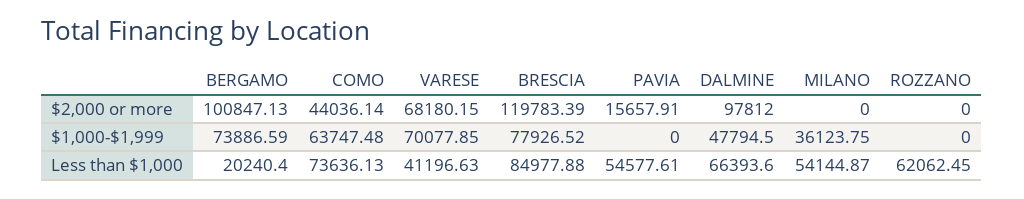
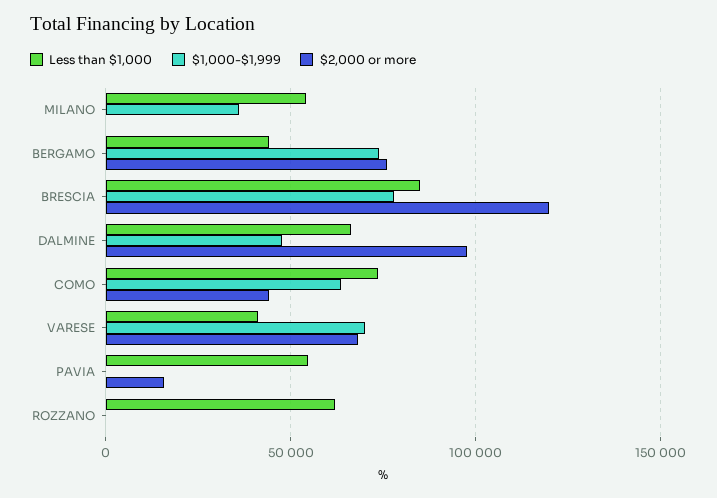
  {
    "$2,000 or more": {
-     "BERGAMO": 100847.13,
+     "BERGAMO": 75000,
      "COMO": 44036.14,
      "VARESE": 68180.15,
      "BRESCIA": 119783.39,
      "PAVIA": 15657.91,
      "DALMINE": 97812,
      "MILANO": 0,
      "ROZZANO": 0
    },
    "$1,000-$1,999": {
      "BERGAMO": 73886.59,
      "COMO": 63747.48,
      "VARESE": 70077.85,
      "BRESCIA": 77926.52,
      "PAVIA": 0,
      "DALMINE": 47794.5,
      "MILANO": 36123.75,
      "ROZZANO": 0
    },
    "Less than $1,000": {
-     "BERGAMO": 20240.4,
+     "BERGAMO": 45000,
      "COMO": 73636.13,
      "VARESE": 41196.63,
      "BRESCIA": 84977.88,
      "PAVIA": 54577.61,
      "DALMINE": 66393.6,
      "MILANO": 54144.87,
      "ROZZANO": 62062.45
    }
  }

